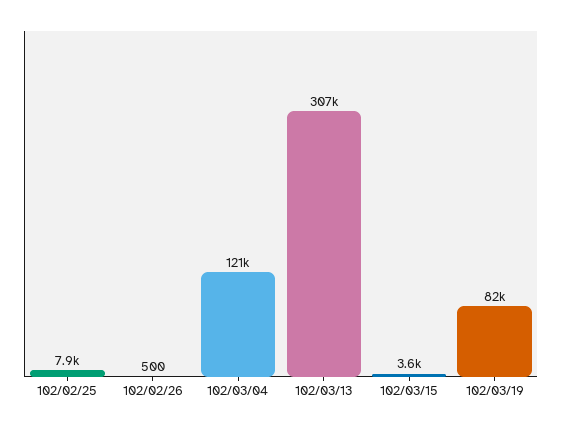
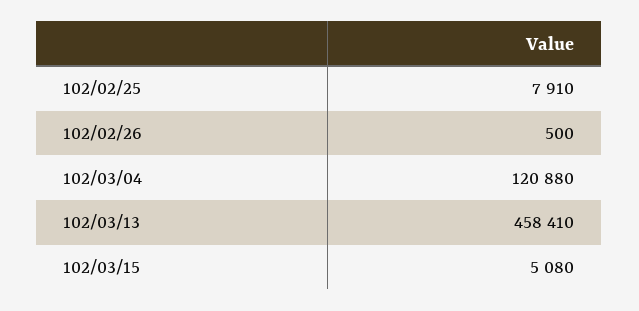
  {
    "102/02/25": 7910,
    "102/02/26": 500,
    "102/03/04": 120880,
-   "102/03/13": 307000,
+   "102/03/13": 458410,
-   "102/03/15": 3600,
+   "102/03/15": 5080
-   "102/03/19": 82000
  }

